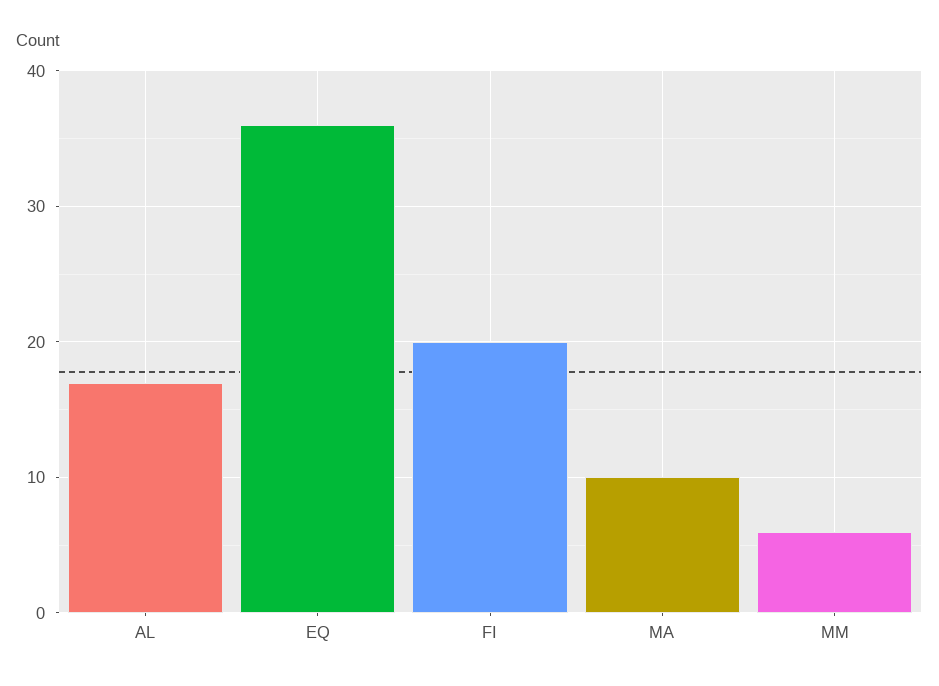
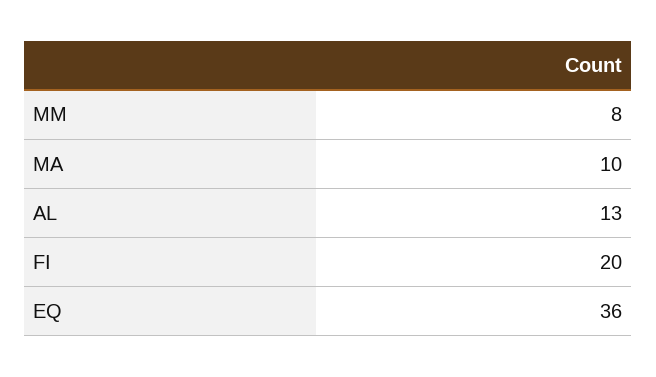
  {
-   "AL": 17,
+   "AL": 13,
    "EQ": 36,
    "FI": 20,
    "MA": 10,
-   "MM": 6
+   "MM": 8
  }

